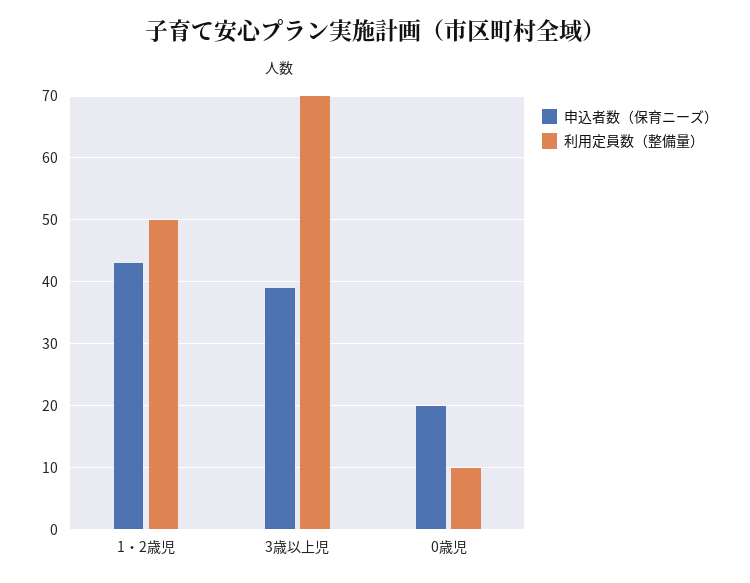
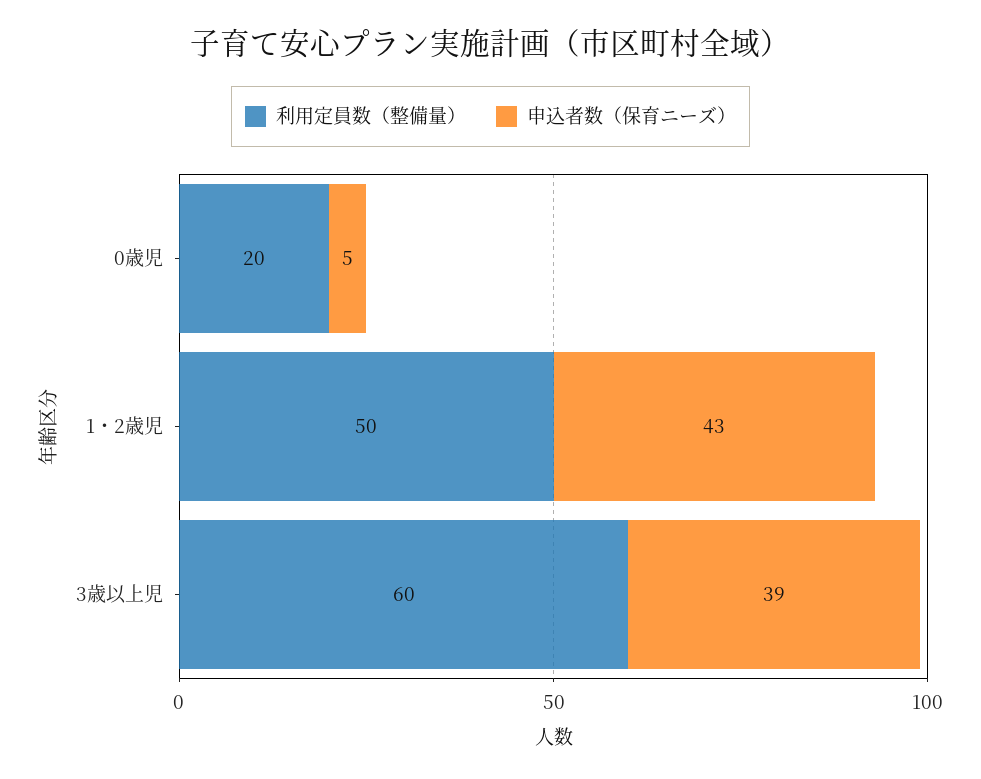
  {
    "申込者数（保育ニーズ）": {
      "1・2歳児": 43,
      "3歳以上児": 39,
-     "0歳児": 20
+     "0歳児": 5
    },
    "利用定員数（整備量）": {
      "1・2歳児": 50,
-     "3歳以上児": 70,
+     "3歳以上児": 60,
-     "0歳児": 10
+     "0歳児": 20
    }
  }

